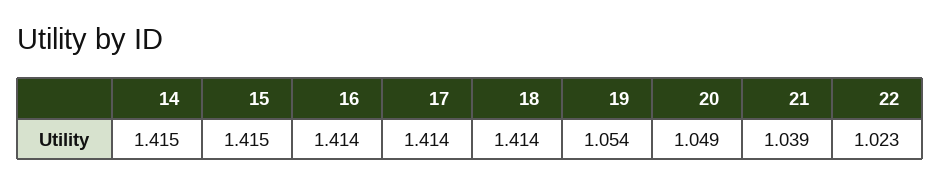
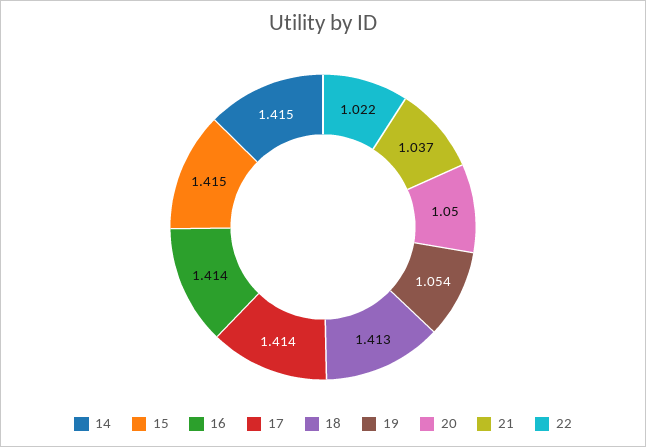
  {
    "14": 1.415,
    "15": 1.415,
    "16": 1.414,
    "17": 1.414,
-   "18": 1.414,
+   "18": 1.413,
    "19": 1.054,
-   "20": 1.049,
+   "20": 1.05,
-   "21": 1.039,
+   "21": 1.037,
-   "22": 1.023
+   "22": 1.022
  }

